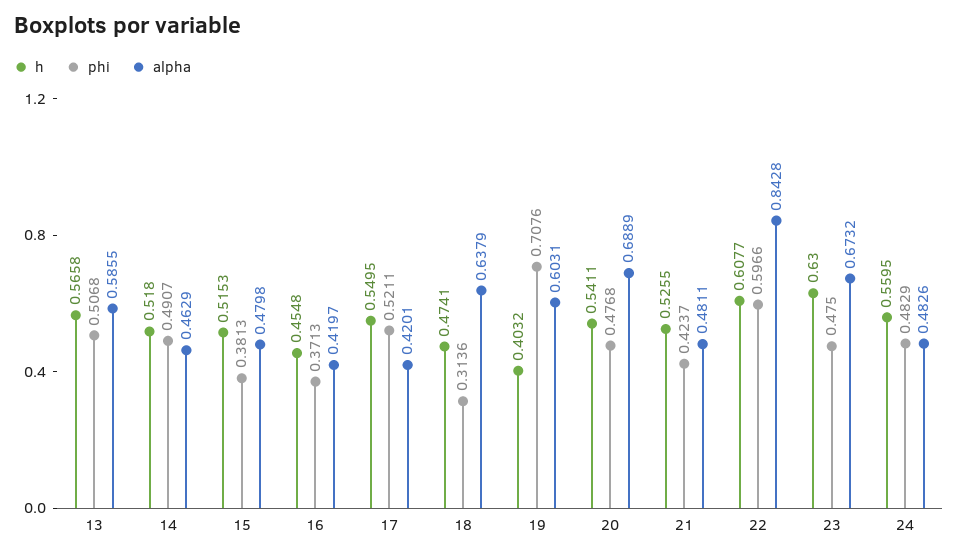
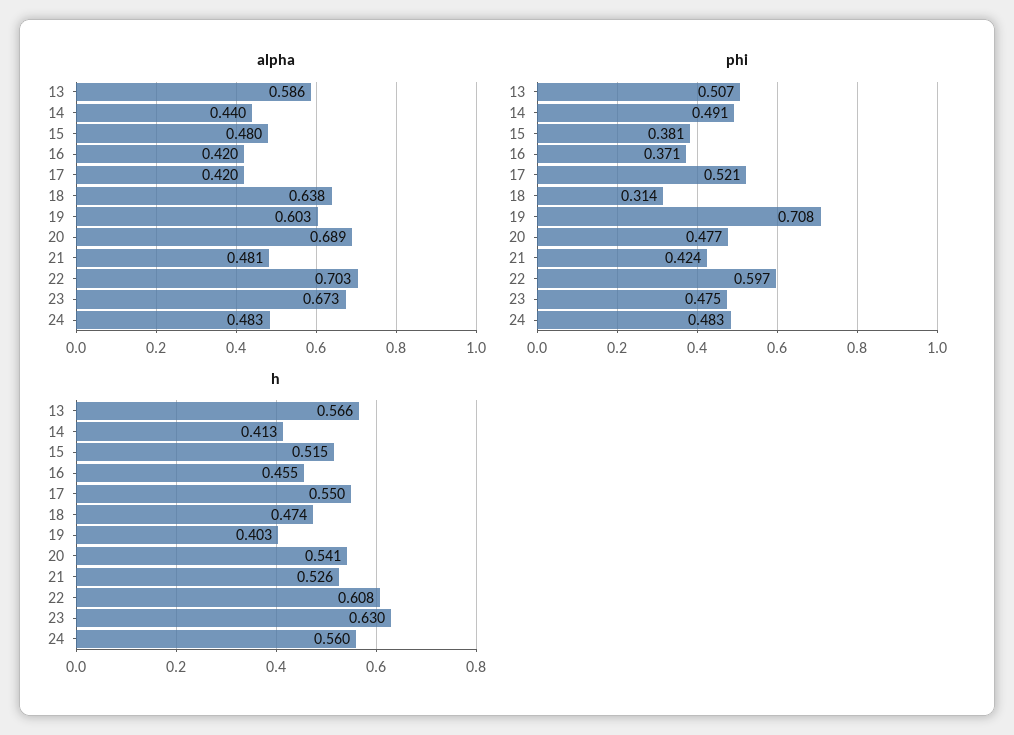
  {
    "h": {
      "13": 0.5658,
-     "14": 0.518,
+     "14": 0.413,
      "15": 0.5153,
      "16": 0.4548,
      "17": 0.5495,
      "18": 0.4741,
      "19": 0.4032,
      "20": 0.5411,
      "21": 0.5255,
      "22": 0.6077,
      "23": 0.63,
      "24": 0.5595
    },
    "phi": {
      "13": 0.5068,
      "14": 0.4907,
      "15": 0.3813,
      "16": 0.3713,
      "17": 0.5211,
      "18": 0.3136,
      "19": 0.7076,
      "20": 0.4768,
      "21": 0.4237,
      "22": 0.5966,
      "23": 0.475,
      "24": 0.4829
    },
    "alpha": {
      "13": 0.5855,
-     "14": 0.4629,
+     "14": 0.44,
      "15": 0.4798,
      "16": 0.4197,
      "17": 0.4201,
      "18": 0.6379,
      "19": 0.6031,
      "20": 0.6889,
      "21": 0.4811,
-     "22": 0.8428,
+     "22": 0.703,
      "23": 0.6732,
      "24": 0.4826
    }
  }

